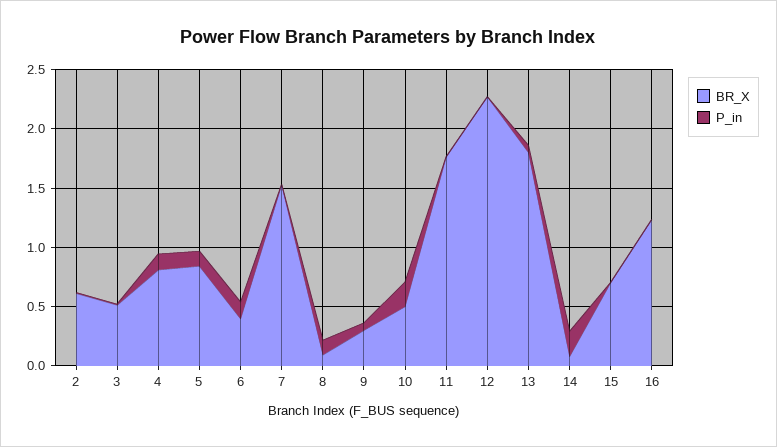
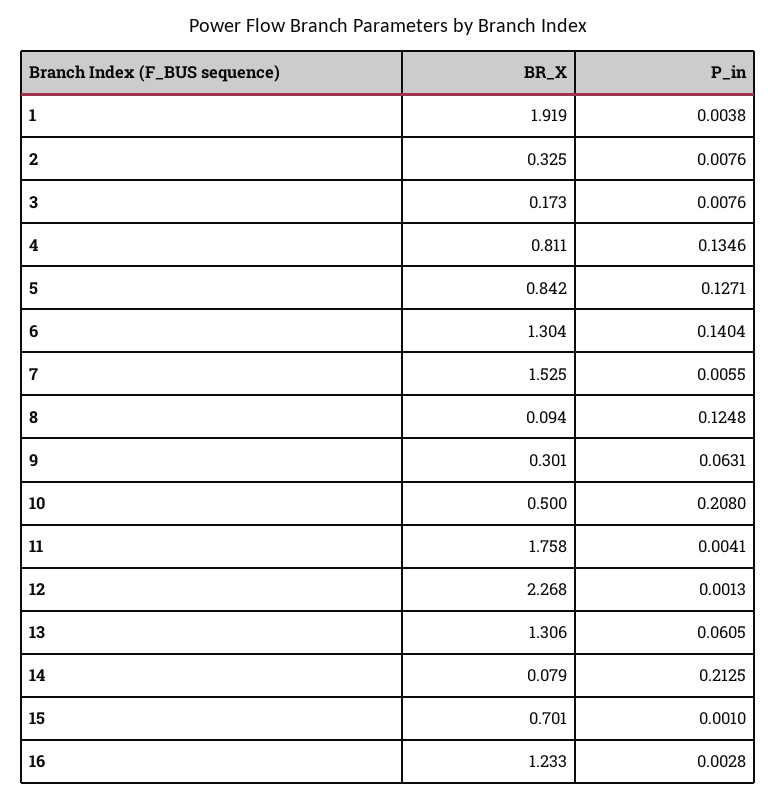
  {
    "BR_X": {
-     "2": 0.6,
+     "2": 0.325,
-     "3": 0.5,
+     "3": 0.173,
      "4": 0.811,
      "5": 0.842,
-     "6": 0.4,
+     "6": 1.304,
      "7": 1.525,
      "8": 0.094,
      "9": 0.301,
      "10": 0.5,
      "11": 1.758,
      "12": 2.268,
-     "13": 1.8,
+     "13": 1.306,
      "14": 0.079,
      "15": 0.701,
-     "16": 1.233
+     "16": 1.233,
+     "1": 1.919
    },
    "P_in": {
      "2": 0.0076,
      "3": 0.0076,
      "4": 0.1346,
      "5": 0.1271,
      "6": 0.1404,
      "7": 0.0055,
      "8": 0.1248,
      "9": 0.0631,
      "10": 0.208,
      "11": 0.0041,
      "12": 0.0013,
      "13": 0.0605,
      "14": 0.2125,
      "15": 0.001,
-     "16": 0.0028
+     "16": 0.0028,
+     "1": 0.0038
    }
  }

